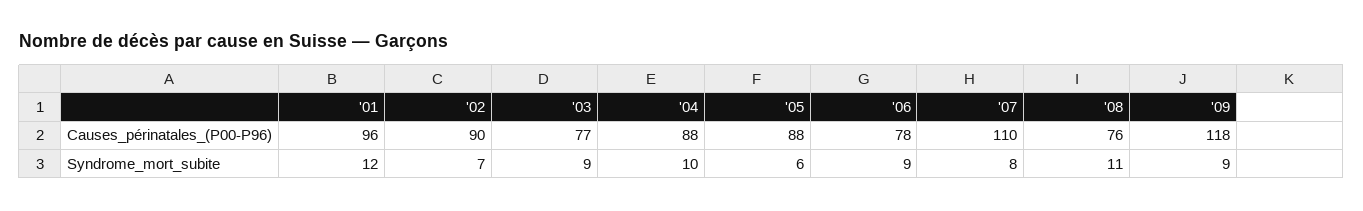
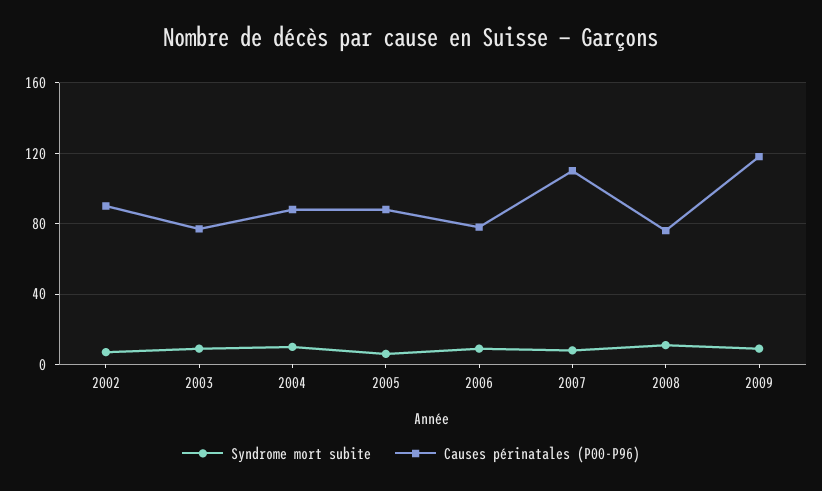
  {
    "Causes_périnatales_(P00-P96)": {
-     "'01": 96,
      "'02": 90,
      "'03": 77,
      "'04": 88,
      "'05": 88,
      "'06": 78,
      "'07": 110,
      "'08": 76,
      "'09": 118
    },
    "Syndrome_mort_subite": {
-     "'01": 12,
      "'02": 7,
      "'03": 9,
      "'04": 10,
      "'05": 6,
      "'06": 9,
      "'07": 8,
      "'08": 11,
      "'09": 9
    }
  }

